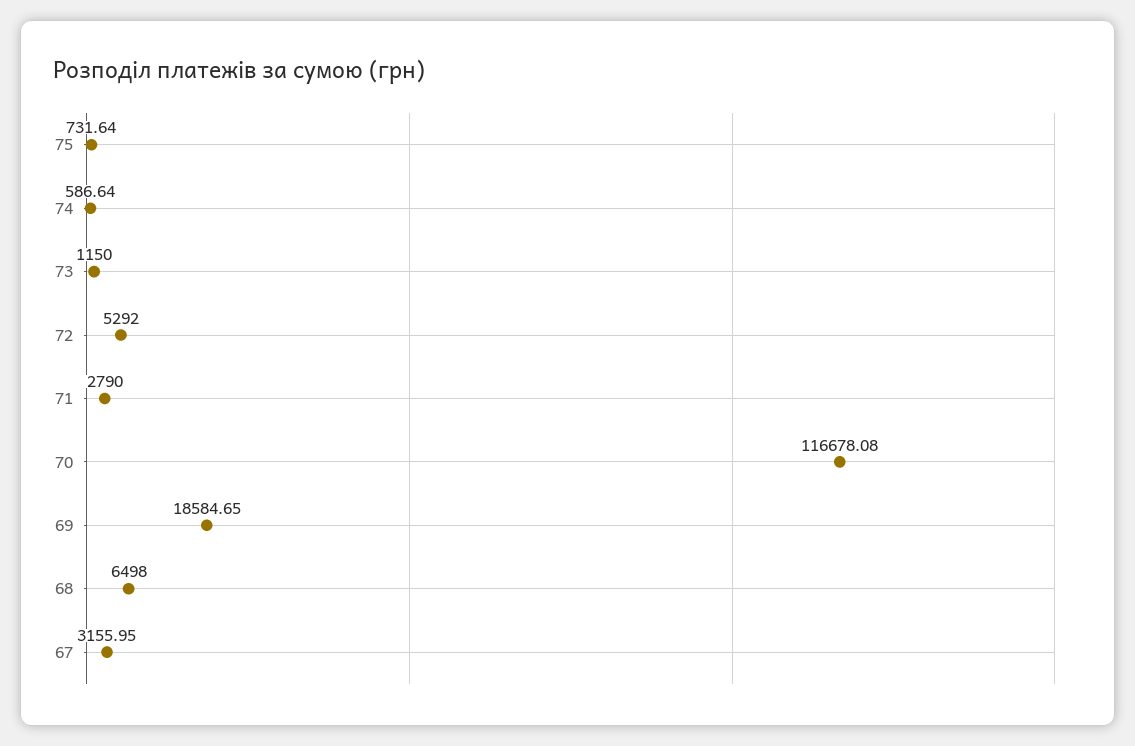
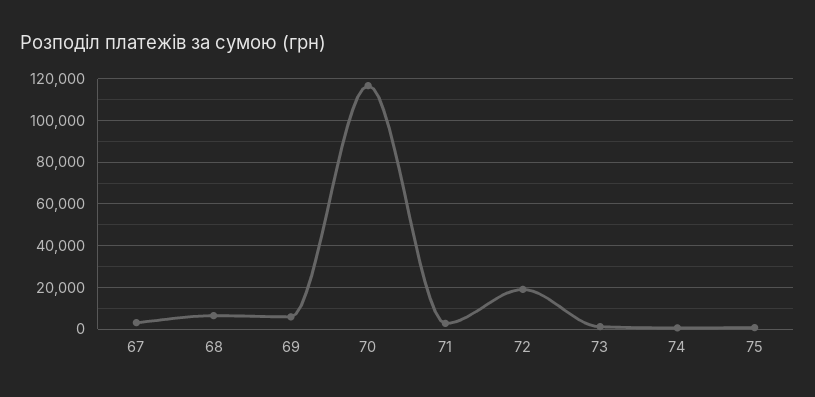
  {
    "75": 731.64,
    "74": 586.64,
    "73": 1150,
-   "72": 5292,
+   "72": 20000,
    "71": 2790,
    "70": 116678.08,
-   "69": 18584.65,
+   "69": 5000,
    "68": 6498,
    "67": 3155.95
  }

